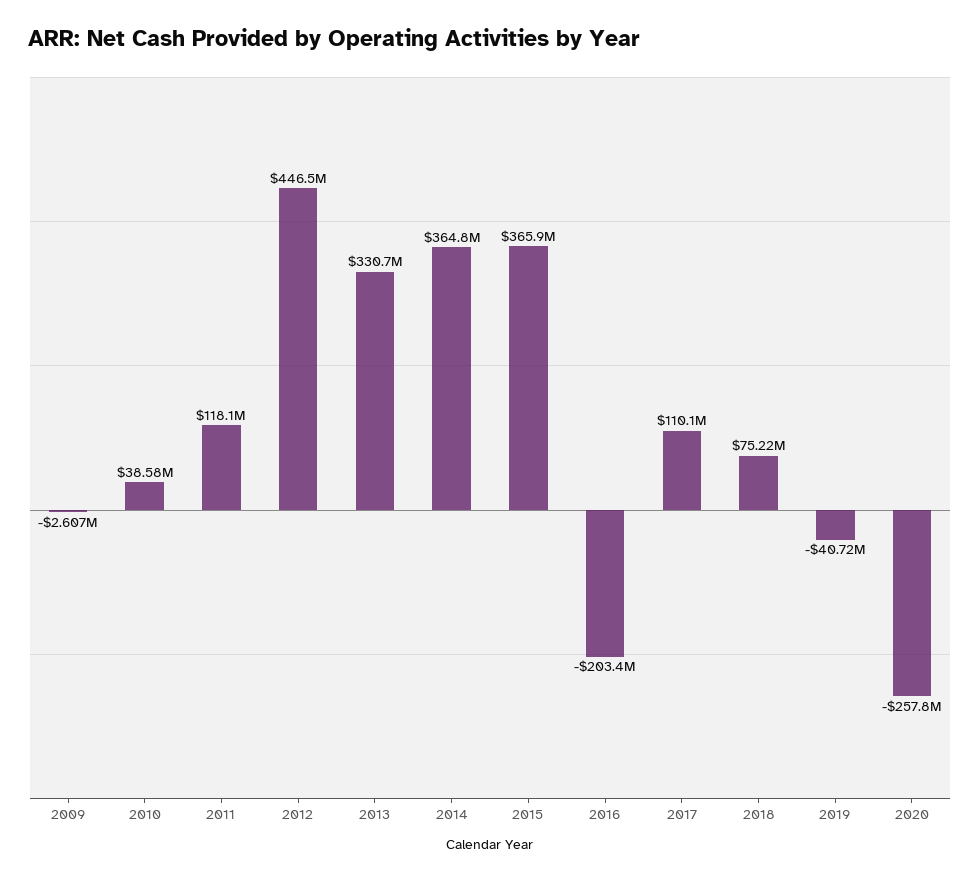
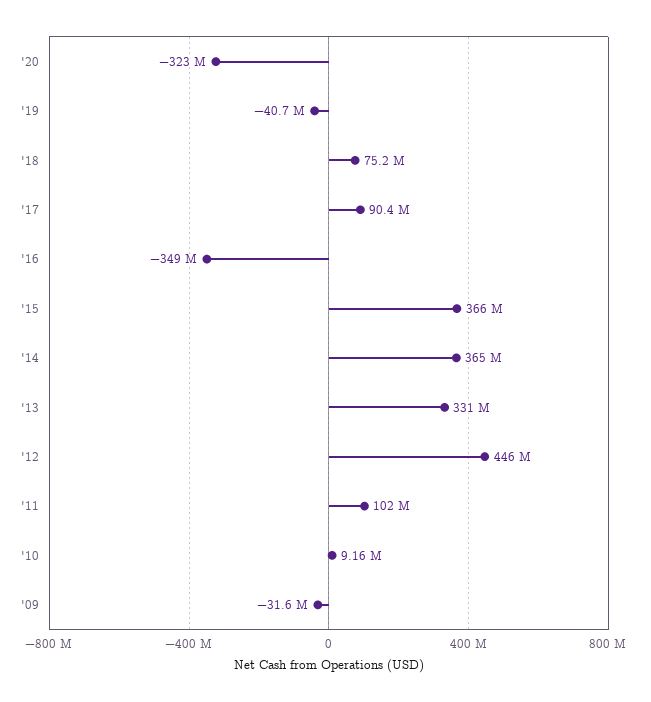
  {
-   "2009": -2607000,
+   "2009": -31600000,
-   "2010": 38580000,
+   "2010": 9160000,
-   "2011": 118100000,
+   "2011": 102000000,
    "2012": 446500000,
    "2013": 330700000,
    "2014": 364800000,
    "2015": 365900000,
-   "2016": -203400000,
+   "2016": -349000000,
-   "2017": 110100000,
+   "2017": 90400000,
    "2018": 75220000,
    "2019": -40720000,
-   "2020": -257800000
+   "2020": -323000000
  }

